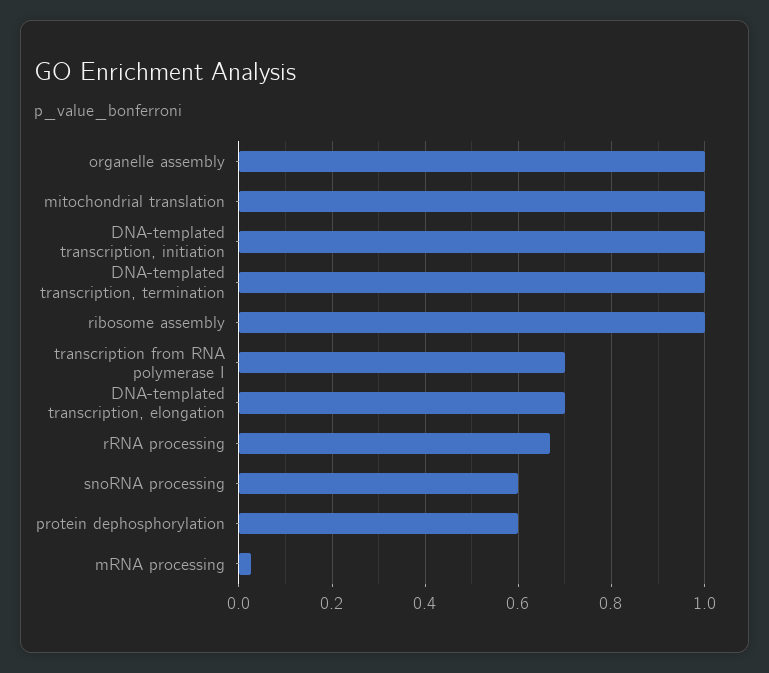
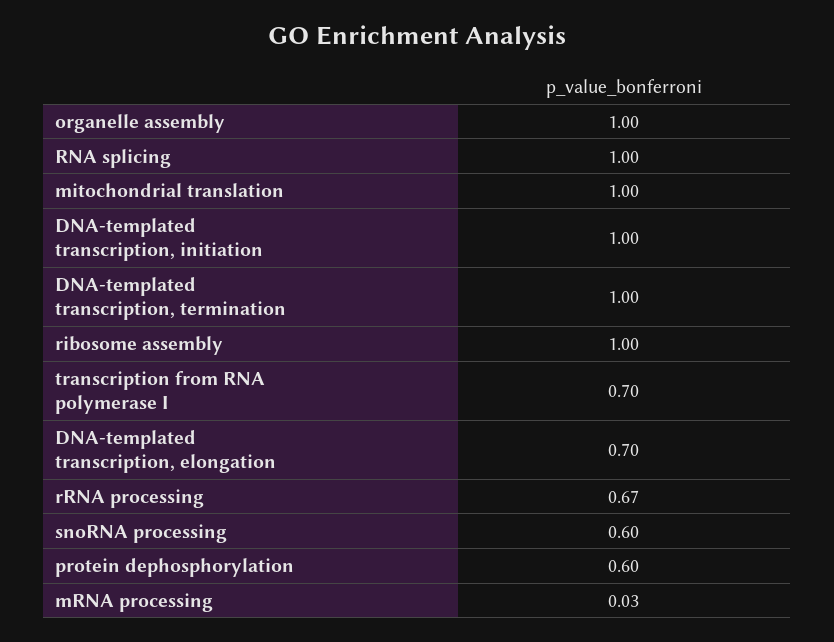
  {
    "organelle assembly": 1,
    "mitochondrial translation": 1,
    "DNA-templated transcription, initiation": 1,
    "DNA-templated transcription, termination": 1,
    "ribosome assembly": 1,
    "transcription from RNA polymerase I": 0.7,
    "DNA-templated transcription, elongation": 0.7,
    "rRNA processing": 0.67,
    "snoRNA processing": 0.6,
    "protein dephosphorylation": 0.6,
-   "mRNA processing": 0.03
+   "mRNA processing": 0.03,
+   "RNA splicing": 1
  }

